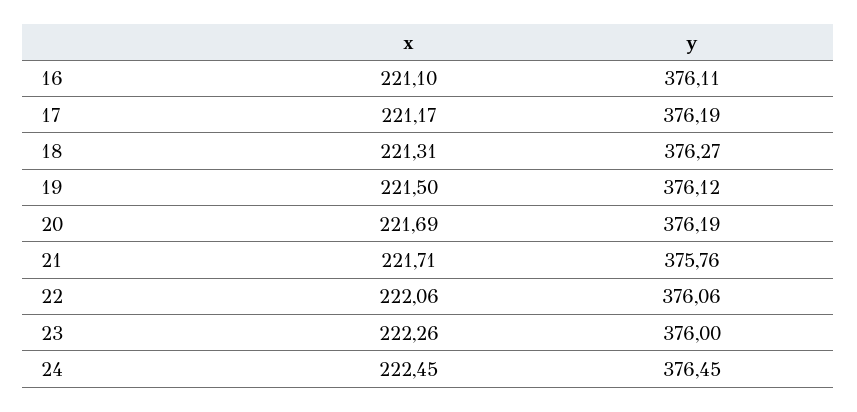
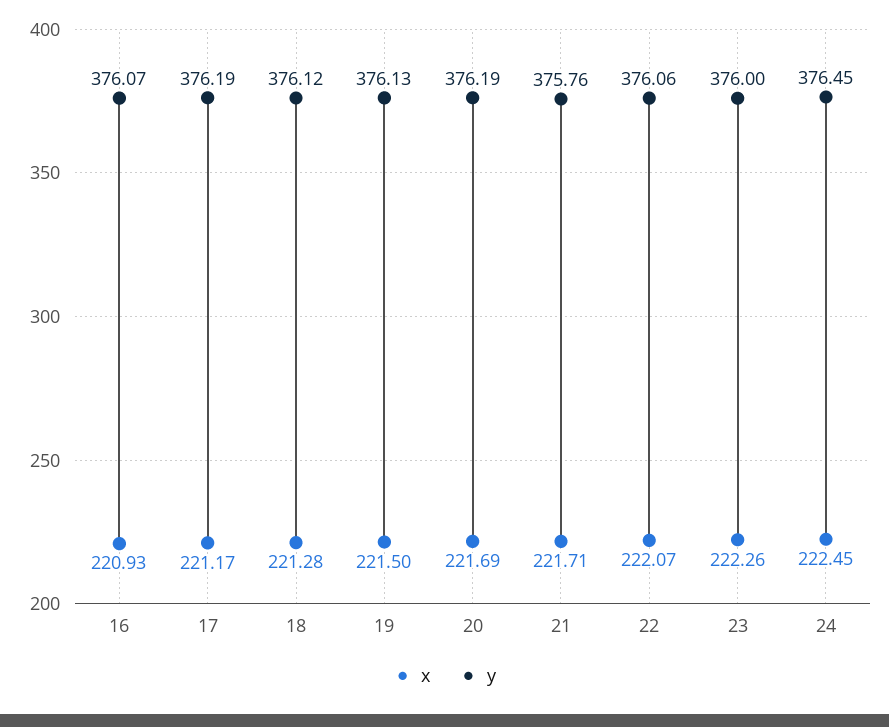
  {
    "x": {
-     "16": 221.1,
+     "16": 220.93,
      "17": 221.17,
-     "18": 221.31,
+     "18": 221.28,
      "19": 221.5,
      "20": 221.69,
      "21": 221.71,
-     "22": 222.06,
+     "22": 222.07,
      "23": 222.26,
      "24": 222.45
    },
    "y": {
-     "16": 376.11,
+     "16": 376.07,
      "17": 376.19,
-     "18": 376.27,
+     "18": 376.12,
-     "19": 376.12,
+     "19": 376.13,
      "20": 376.19,
      "21": 375.76,
      "22": 376.06,
      "23": 376,
      "24": 376.45
    }
  }

